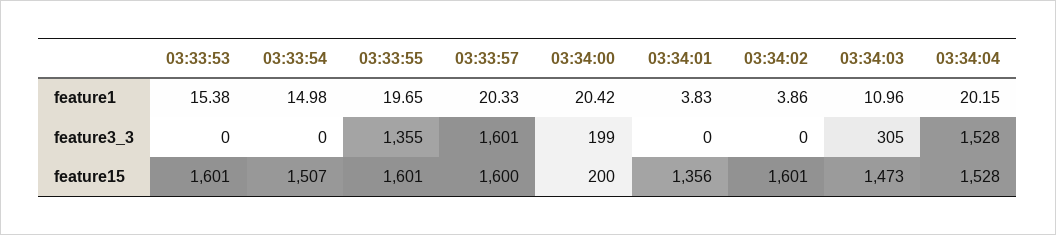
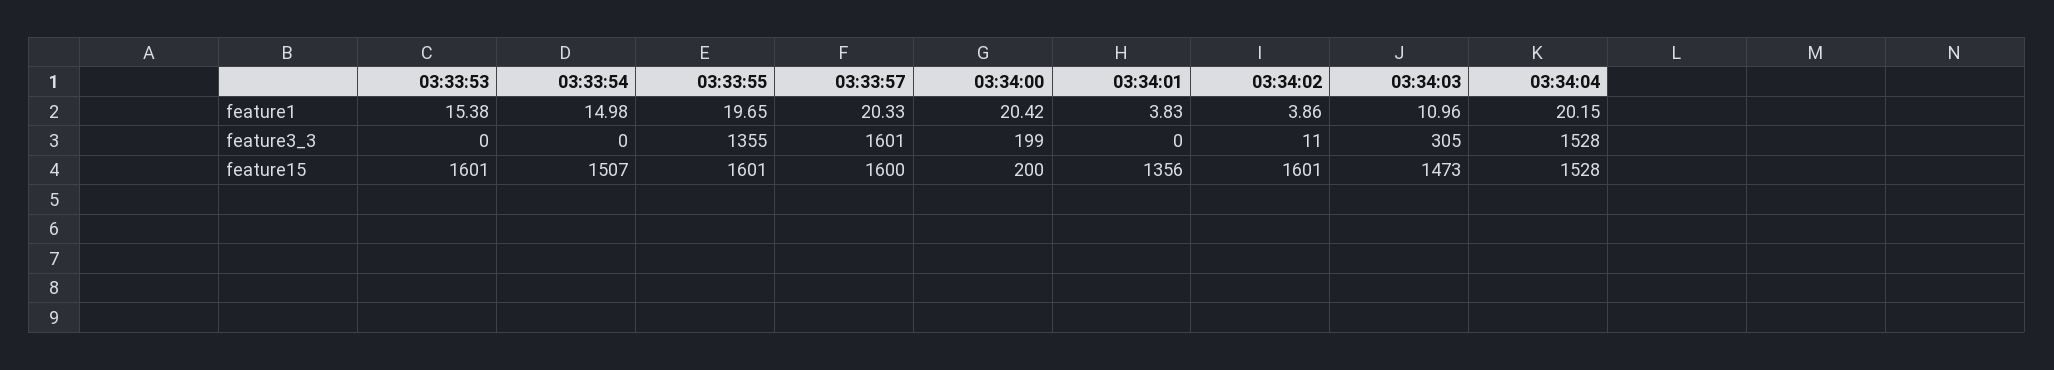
  {
    "03:33:53": {
      "feature1": 15.38,
      "feature3_3": 0,
      "feature15": 1601
    },
    "03:33:54": {
      "feature1": 14.98,
      "feature3_3": 0,
      "feature15": 1507
    },
    "03:33:55": {
      "feature1": 19.65,
      "feature3_3": 1355,
      "feature15": 1601
    },
    "03:33:57": {
      "feature1": 20.33,
      "feature3_3": 1601,
      "feature15": 1600
    },
    "03:34:00": {
      "feature1": 20.42,
      "feature3_3": 199,
      "feature15": 200
    },
    "03:34:01": {
      "feature1": 3.83,
      "feature3_3": 0,
      "feature15": 1356
    },
    "03:34:02": {
      "feature1": 3.86,
-     "feature3_3": 0,
+     "feature3_3": 11,
      "feature15": 1601
    },
    "03:34:03": {
      "feature1": 10.96,
      "feature3_3": 305,
      "feature15": 1473
    },
    "03:34:04": {
      "feature1": 20.15,
      "feature3_3": 1528,
      "feature15": 1528
    }
  }

